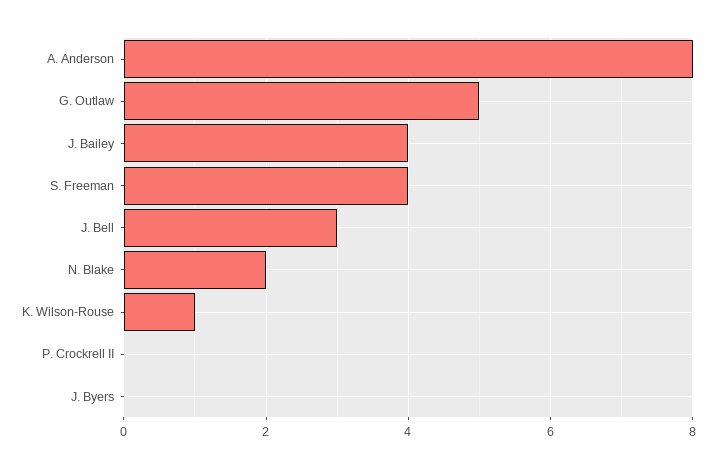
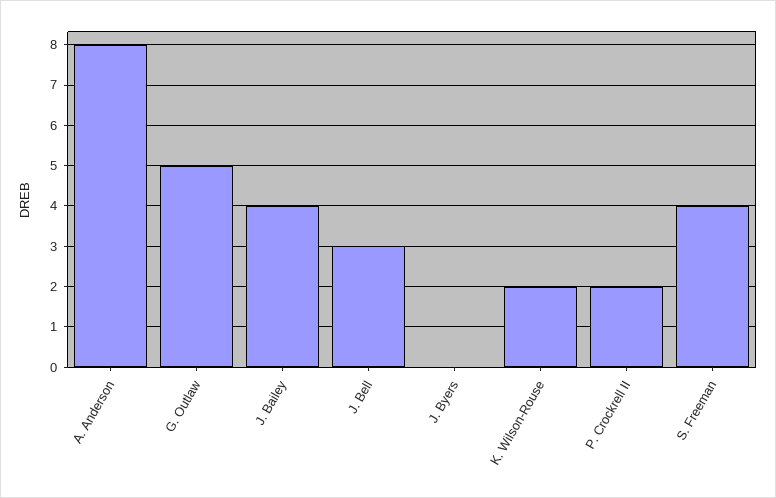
  {
    "A. Anderson": 8,
    "G. Outlaw": 5,
    "J. Bailey": 4,
    "S. Freeman": 4,
    "J. Bell": 3,
-   "N. Blake": 2,
-   "K. Wilson-Rouse": 1,
+   "K. Wilson-Rouse": 2,
-   "P. Crockrell II": 0,
+   "P. Crockrell II": 2,
    "J. Byers": 0
  }

